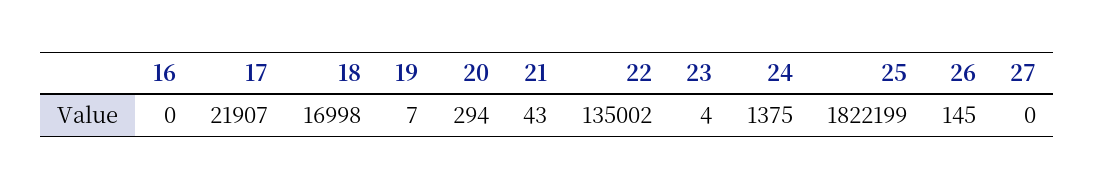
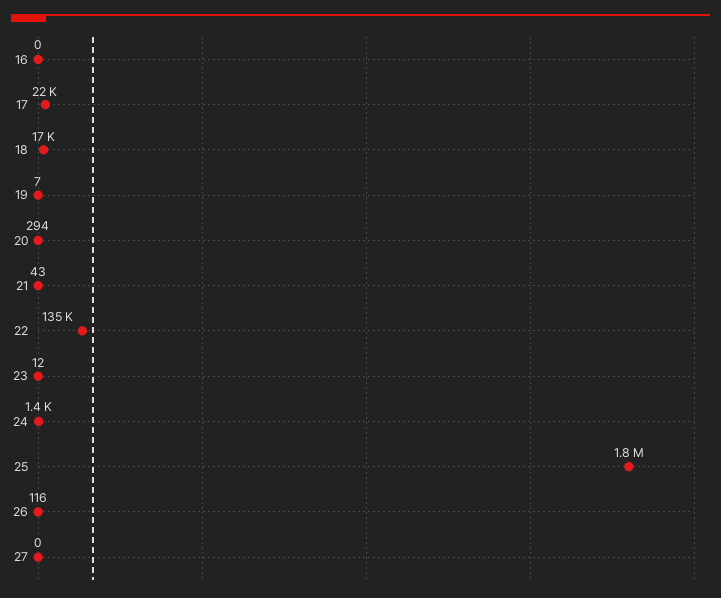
  {
    "16": 0,
    "17": 21907,
    "18": 16998,
    "19": 7,
    "20": 294,
    "21": 43,
    "22": 135002,
-   "23": 4,
+   "23": 12,
    "24": 1375,
    "25": 1822199,
-   "26": 145,
+   "26": 116,
    "27": 0
  }

